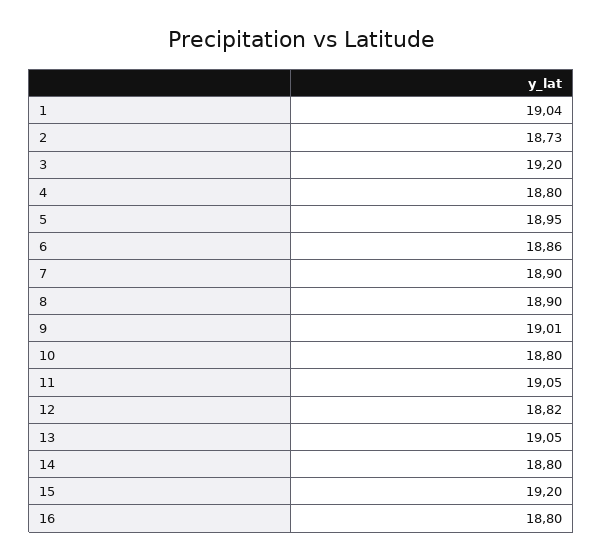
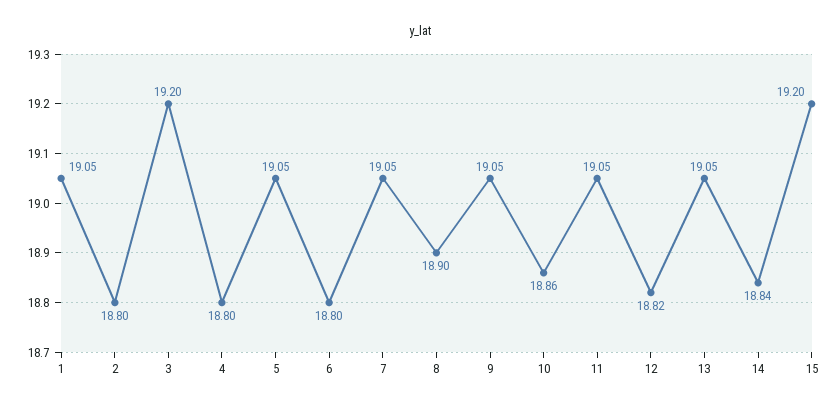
  {
-   "1": 19.04,
+   "1": 19.05,
-   "2": 18.73,
+   "2": 18.8,
    "3": 19.2,
    "4": 18.8,
-   "5": 18.95,
+   "5": 19.05,
-   "6": 18.86,
+   "6": 18.8,
-   "7": 18.9,
+   "7": 19.05,
    "8": 18.9,
-   "9": 19.01,
+   "9": 19.05,
-   "10": 18.8,
+   "10": 18.86,
    "11": 19.05,
    "12": 18.82,
    "13": 19.05,
-   "14": 18.8,
+   "14": 18.84,
-   "15": 19.2,
+   "15": 19.2
-   "16": 18.8
  }

